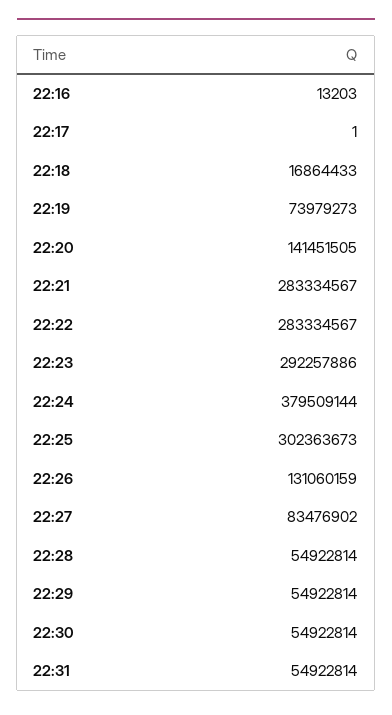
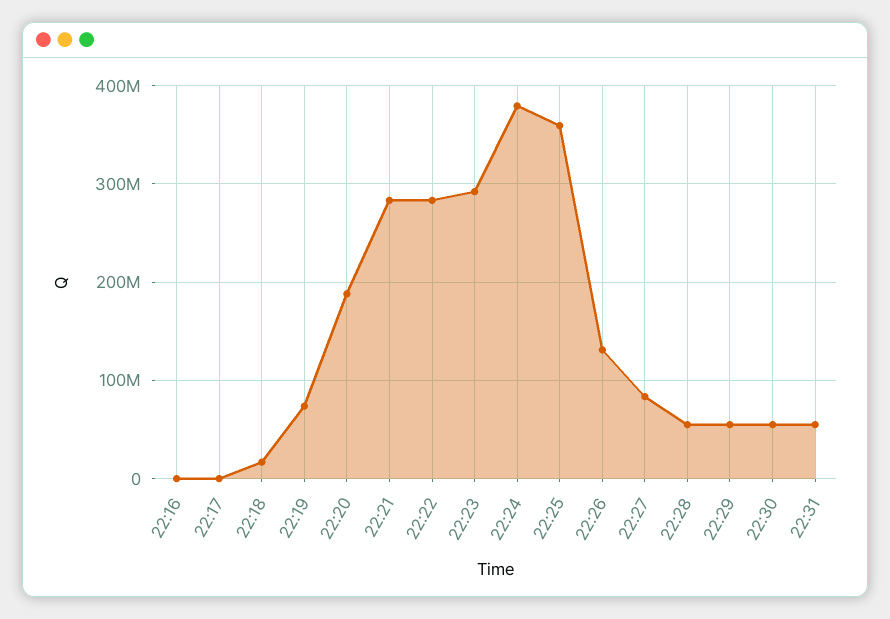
  {
    "22:16": 13203,
    "22:17": 1,
    "22:18": 16864433,
    "22:19": 73979273,
-   "22:20": 141451505,
+   "22:20": 190000000,
    "22:21": 283334567,
    "22:22": 283334567,
    "22:23": 292257886,
    "22:24": 379509144,
-   "22:25": 302363673,
+   "22:25": 360000000,
    "22:26": 131060159,
    "22:27": 83476902,
    "22:28": 54922814,
    "22:29": 54922814,
    "22:30": 54922814,
    "22:31": 54922814
  }

